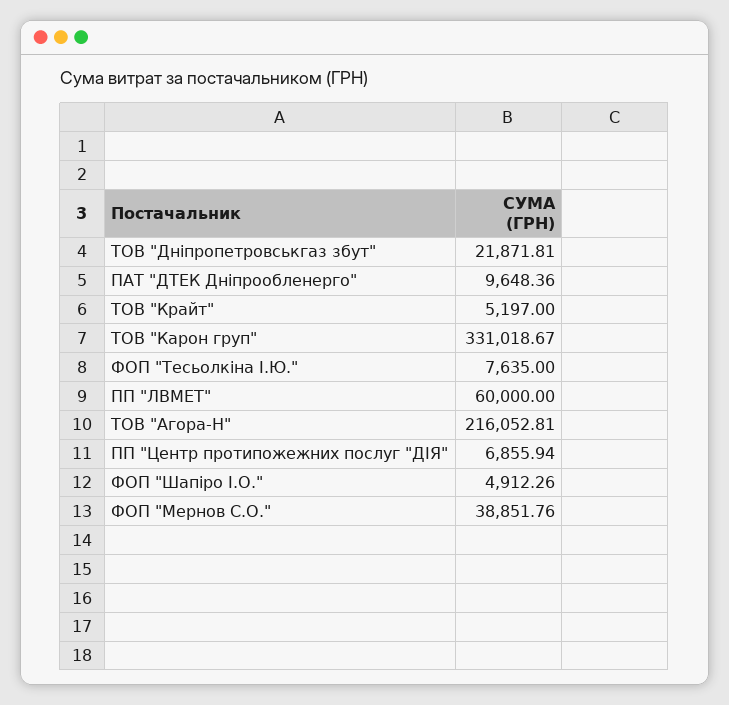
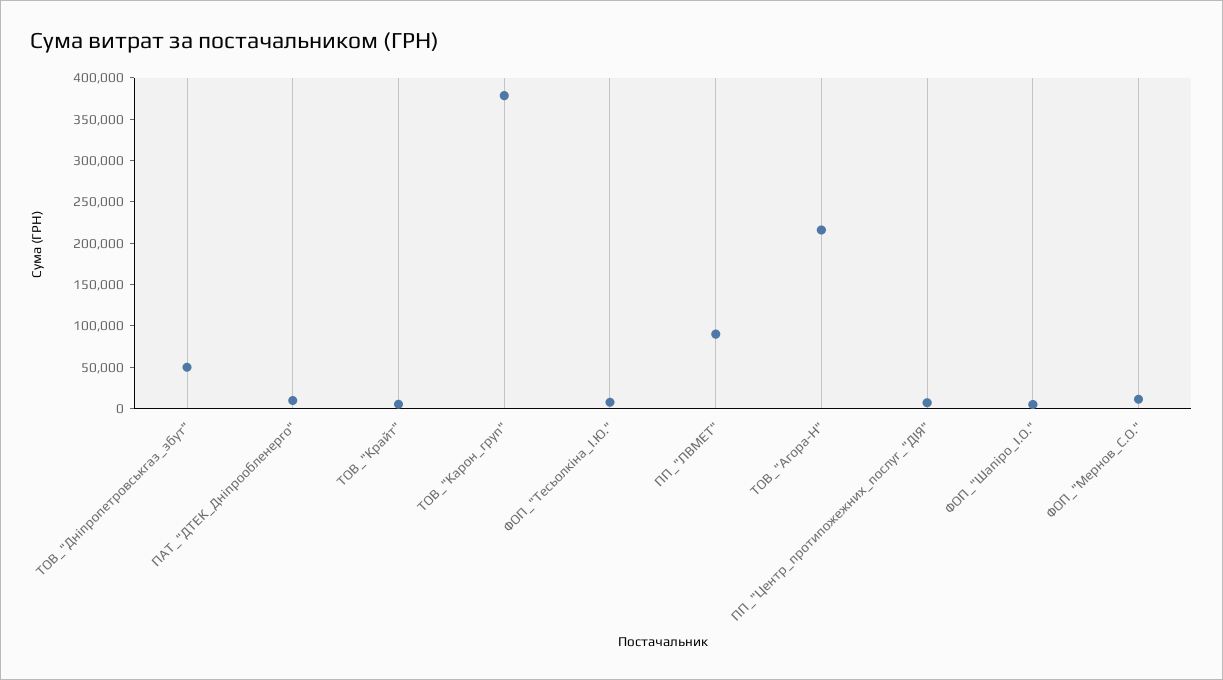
  {
-   "ТОВ \"Дніпропетровськгаз збут\"": 21871.81,
+   "ТОВ \"Дніпропетровськгаз збут\"": 50000,
    "ПАТ \"ДТЕК Дніпрообленерго\"": 9648.36,
    "ТОВ \"Крайт\"": 5197,
-   "ТОВ \"Карон груп\"": 331018.67,
+   "ТОВ \"Карон груп\"": 380000,
    "ФОП \"Тесьолкіна І.Ю.\"": 7635,
-   "ПП \"ЛВМЕТ\"": 60000,
+   "ПП \"ЛВМЕТ\"": 90000,
    "ТОВ \"Агора-Н\"": 216052.81,
    "ПП \"Центр протипожежних послуг \"ДІЯ\"": 6855.94,
    "ФОП \"Шапіро І.О.\"": 4912.26,
-   "ФОП \"Мернов С.О.\"": 38851.76
+   "ФОП \"Мернов С.О.\"": 10000
  }

